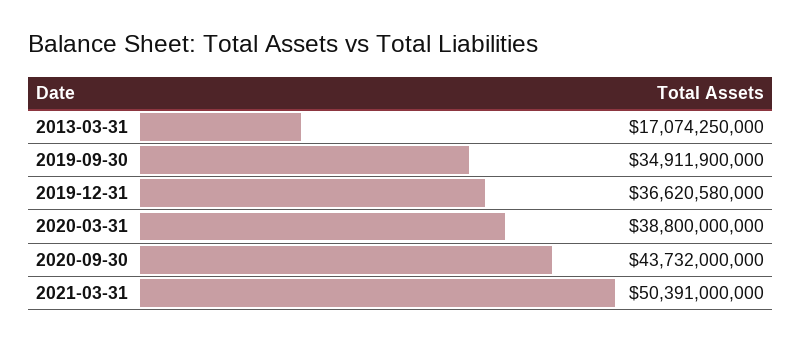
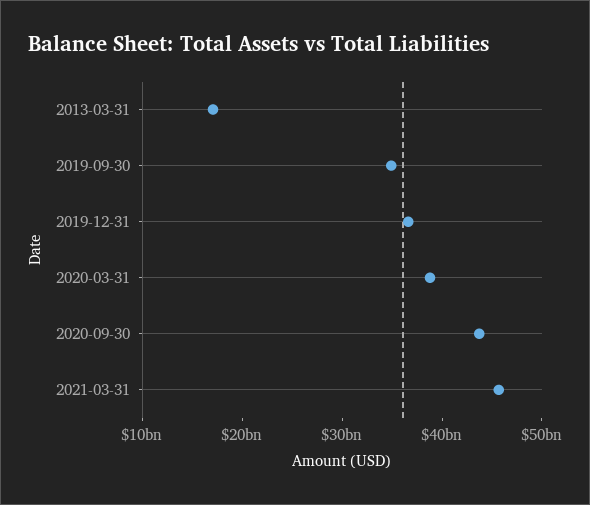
  {
    "2013-03-31": 17074250000,
    "2019-09-30": 34911900000,
    "2019-12-31": 36620580000,
    "2020-03-31": 38800000000,
    "2020-09-30": 43732000000,
-   "2021-03-31": 50391000000
+   "2021-03-31": 46000000000
  }

